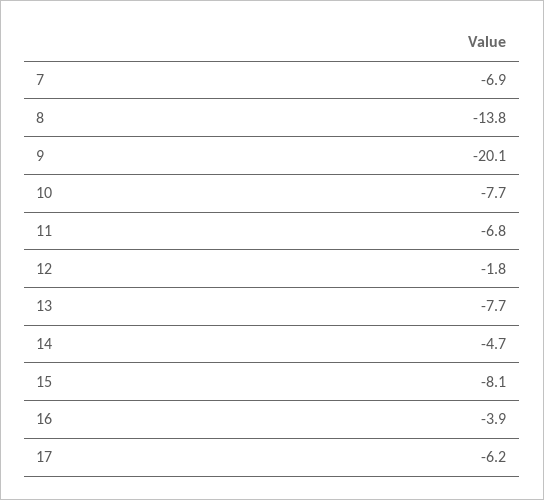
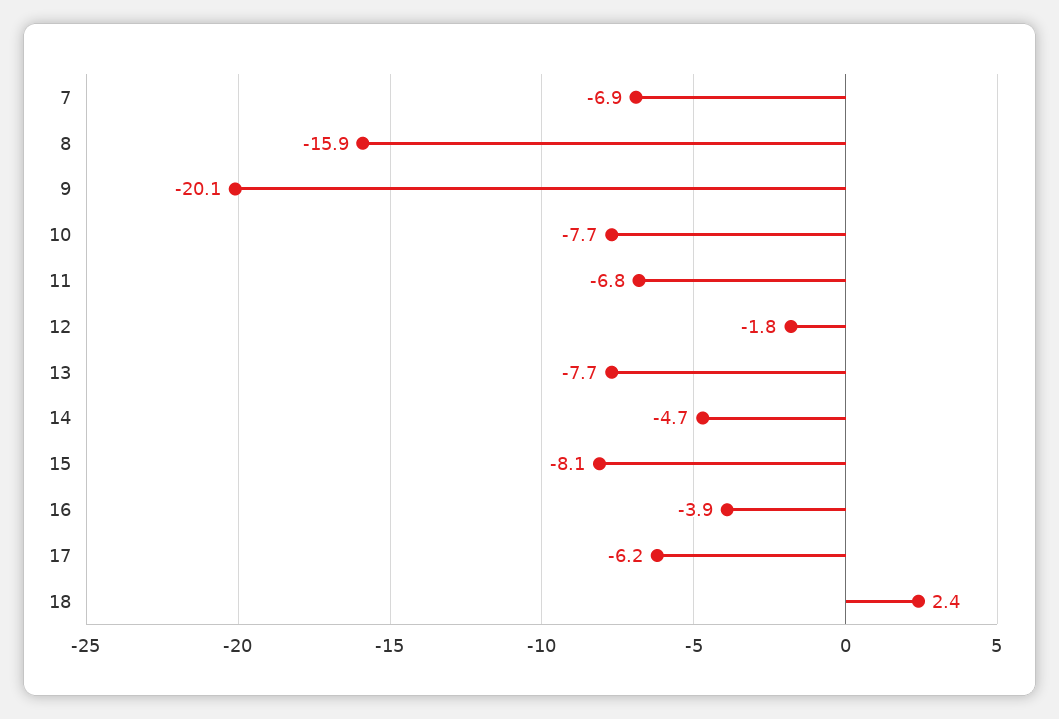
  {
    "7": -6.9,
-   "8": -13.8,
+   "8": -15.9,
    "9": -20.1,
    "10": -7.7,
    "11": -6.8,
    "12": -1.8,
    "13": -7.7,
    "14": -4.7,
    "15": -8.1,
    "16": -3.9,
-   "17": -6.2
+   "17": -6.2,
+   "18": 2.4
  }

